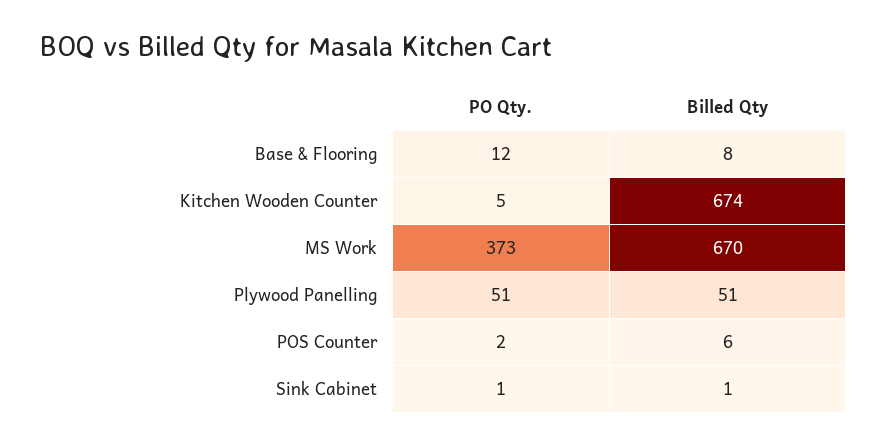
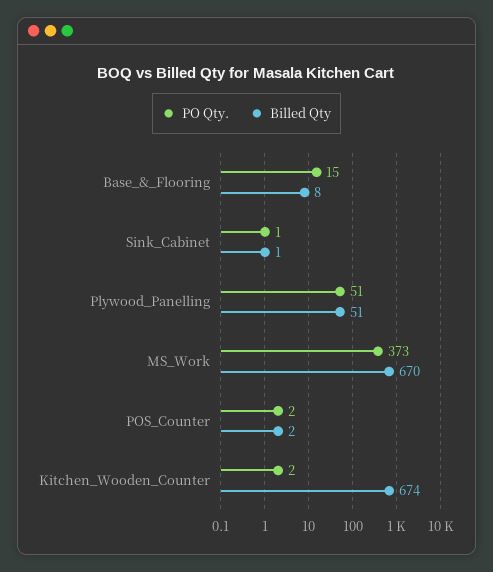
  {
    "PO Qty.": {
-     "Base & Flooring": 12,
+     "Base & Flooring": 15,
-     "Kitchen Wooden Counter": 5,
+     "Kitchen Wooden Counter": 2,
      "MS Work": 373,
      "Plywood Panelling": 51,
      "POS Counter": 2,
      "Sink Cabinet": 1
    },
    "Billed Qty": {
      "Base & Flooring": 8,
      "Kitchen Wooden Counter": 674,
      "MS Work": 670,
      "Plywood Panelling": 51,
-     "POS Counter": 6,
+     "POS Counter": 2,
      "Sink Cabinet": 1
    }
  }

